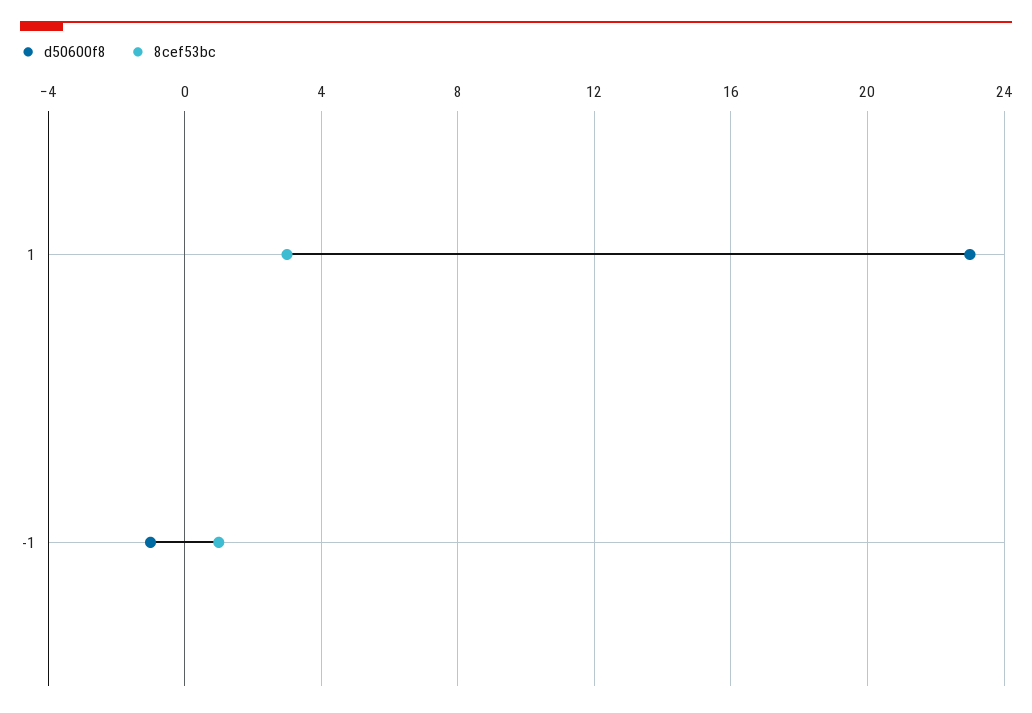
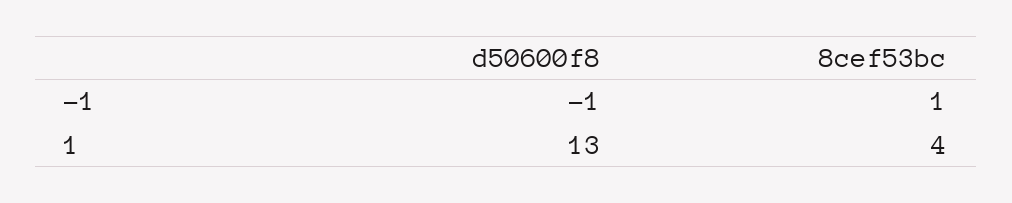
  {
    "d50600f8": {
-     "1": 23,
+     "1": 13,
      "-1": -1
    },
    "8cef53bc": {
-     "1": 3,
+     "1": 4,
      "-1": 1
    }
  }

